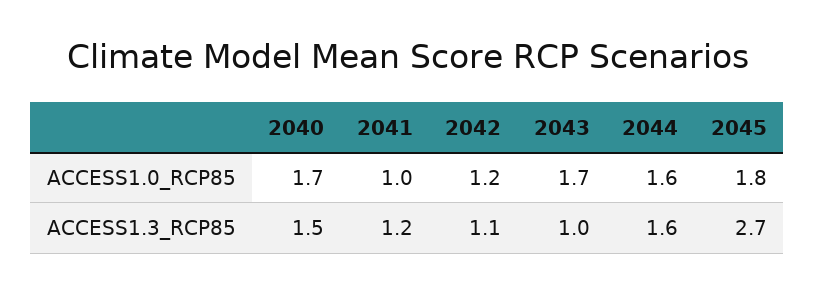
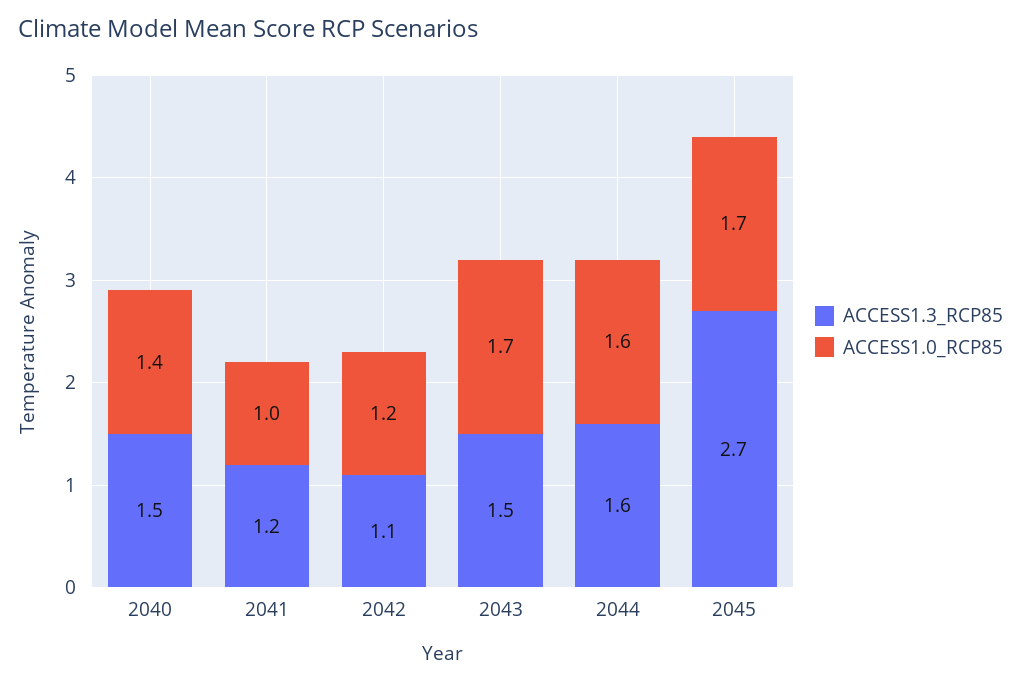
  {
    "ACCESS1.0_RCP85": {
-     "2040": 1.7,
+     "2040": 1.4,
      "2041": 1,
      "2042": 1.2,
      "2043": 1.7,
      "2044": 1.6,
-     "2045": 1.8
+     "2045": 1.7
    },
    "ACCESS1.3_RCP85": {
      "2040": 1.5,
      "2041": 1.2,
      "2042": 1.1,
-     "2043": 1,
+     "2043": 1.5,
      "2044": 1.6,
      "2045": 2.7
    }
  }

